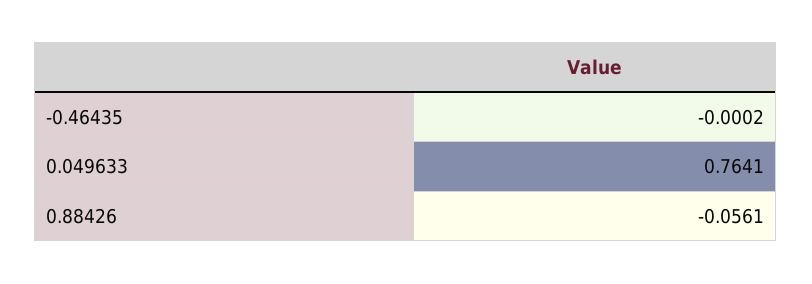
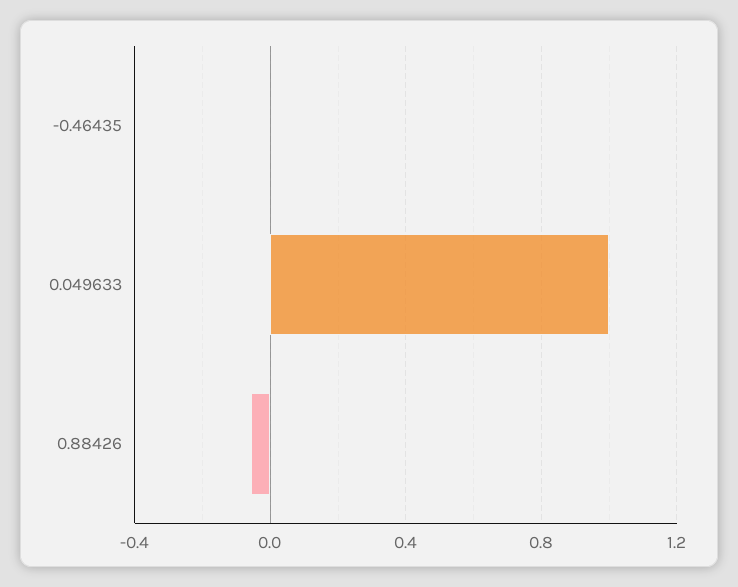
  {
    "-0.46435": -0.0002,
-   "0.049633": 0.7641,
+   "0.049633": 1,
    "0.88426": -0.0561
  }

